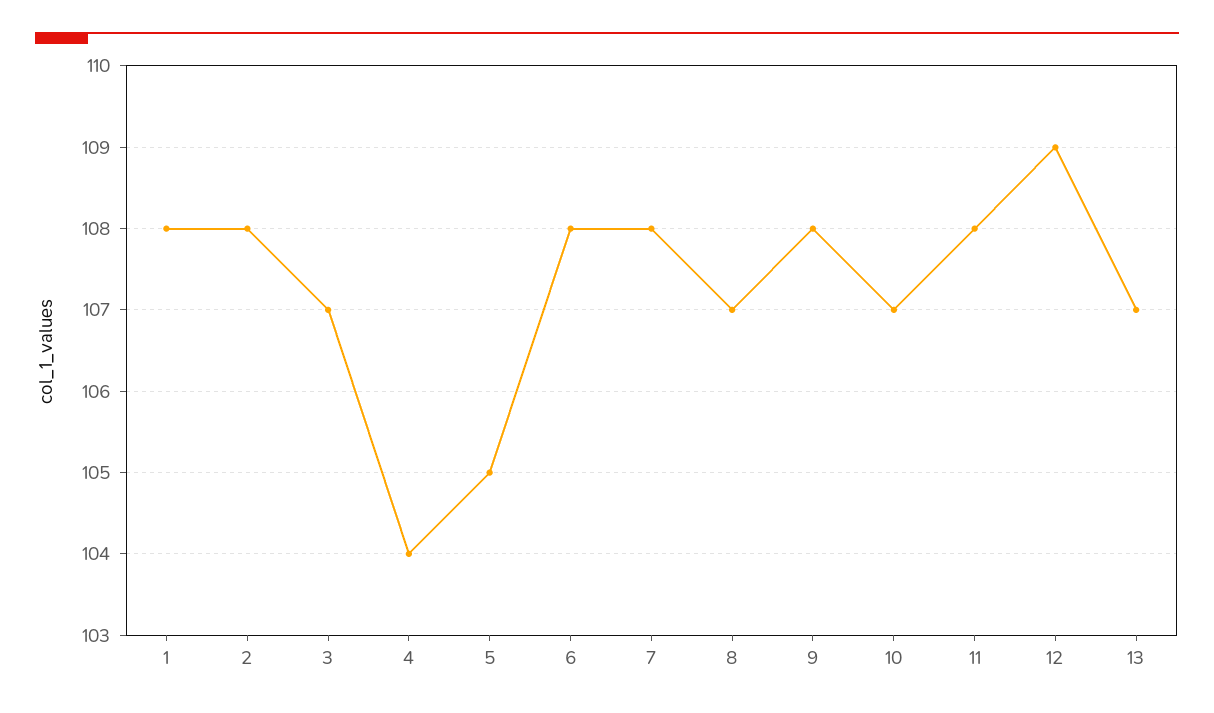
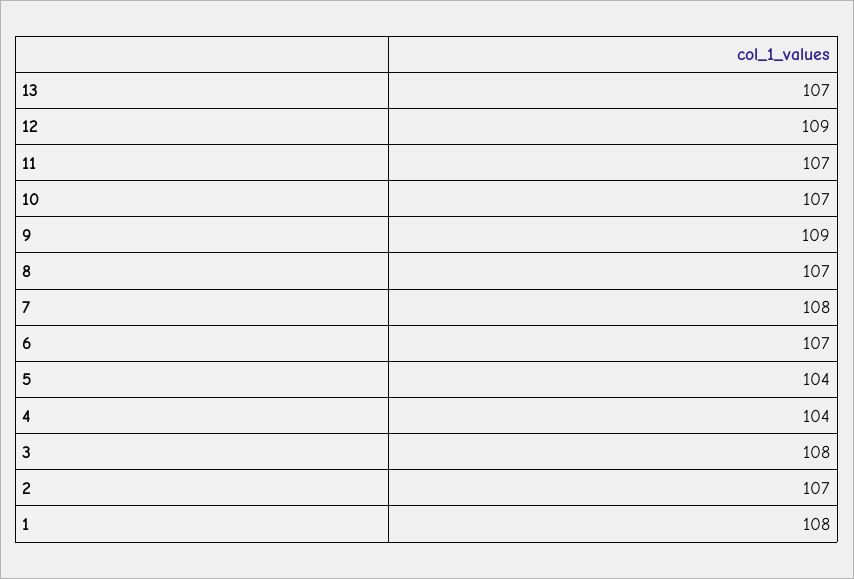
  {
    "1": 108,
-   "2": 108,
+   "2": 107,
-   "3": 107,
+   "3": 108,
    "4": 104,
-   "5": 105,
+   "5": 104,
-   "6": 108,
+   "6": 107,
    "7": 108,
    "8": 107,
-   "9": 108,
+   "9": 109,
    "10": 107,
-   "11": 108,
+   "11": 107,
    "12": 109,
    "13": 107
  }

